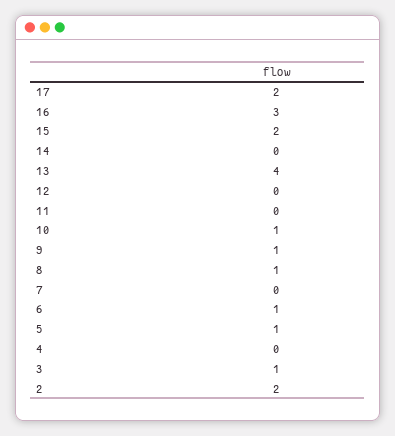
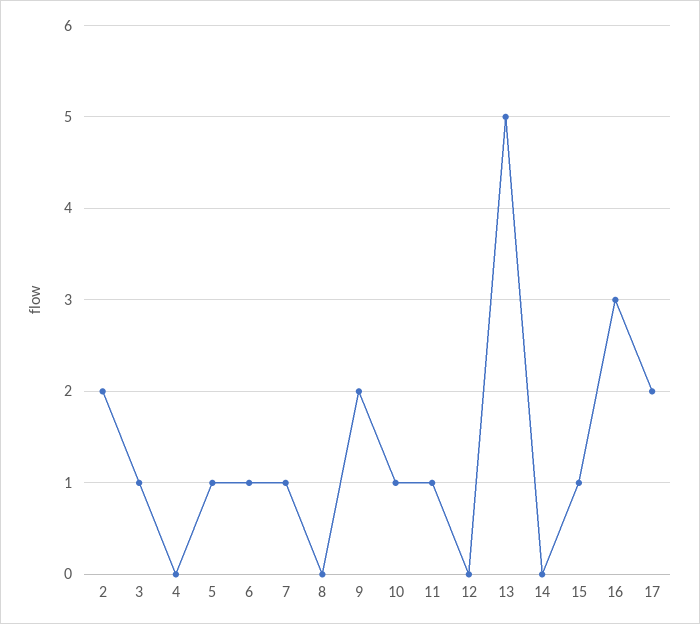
  {
    "17": 2,
    "16": 3,
-   "15": 2,
+   "15": 1,
    "14": 0,
-   "13": 4,
+   "13": 5,
    "12": 0,
-   "11": 0,
+   "11": 1,
    "10": 1,
-   "9": 1,
+   "9": 2,
-   "8": 1,
+   "8": 0,
-   "7": 0,
+   "7": 1,
    "6": 1,
    "5": 1,
    "4": 0,
    "3": 1,
    "2": 2
  }

